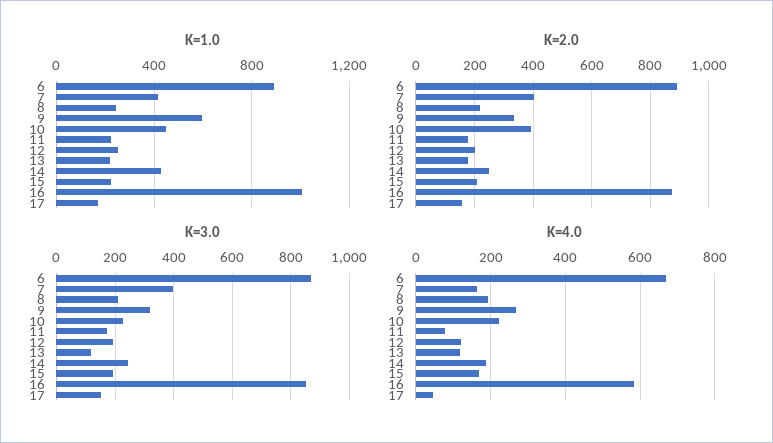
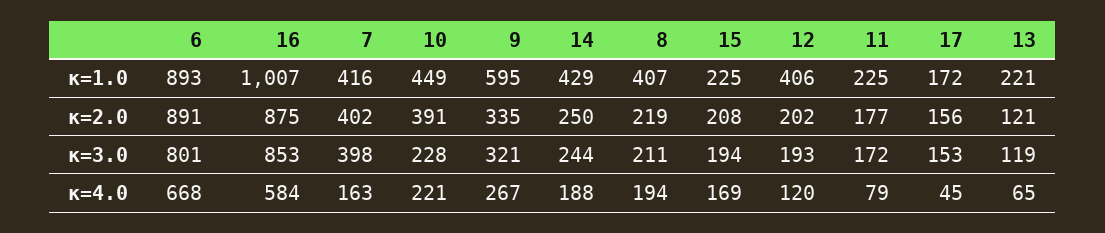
  {
    "Κ=1.0": {
      "6": 893,
      "7": 416,
-     "8": 250,
+     "8": 407,
      "9": 595,
      "10": 449,
      "11": 225,
-     "12": 250,
+     "12": 406,
      "13": 221,
      "14": 429,
      "15": 225,
      "16": 1007,
      "17": 172
    },
    "Κ=2.0": {
      "6": 891,
      "7": 402,
      "8": 219,
      "9": 335,
      "10": 391,
      "11": 177,
      "12": 202,
-     "13": 175,
+     "13": 121,
      "14": 250,
      "15": 208,
      "16": 875,
      "17": 156
    },
    "Κ=3.0": {
-     "6": 875,
+     "6": 801,
      "7": 398,
      "8": 211,
      "9": 321,
      "10": 228,
      "11": 172,
      "12": 193,
      "13": 119,
      "14": 244,
      "15": 194,
      "16": 853,
      "17": 153
    },
    "Κ=4.0": {
      "6": 668,
      "7": 163,
      "8": 194,
      "9": 267,
      "10": 221,
      "11": 79,
      "12": 120,
-     "13": 120,
+     "13": 65,
      "14": 188,
      "15": 169,
      "16": 584,
      "17": 45
    }
  }

